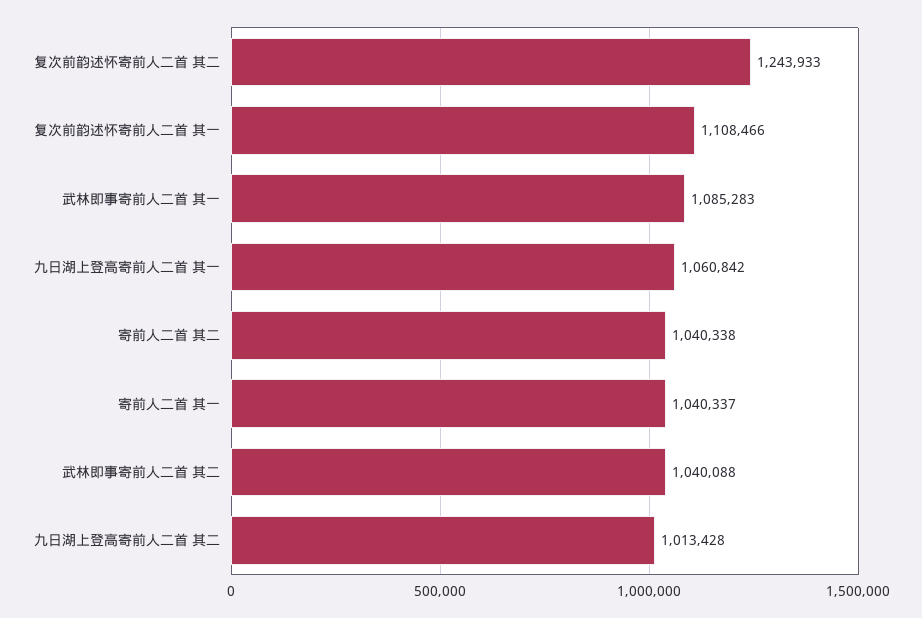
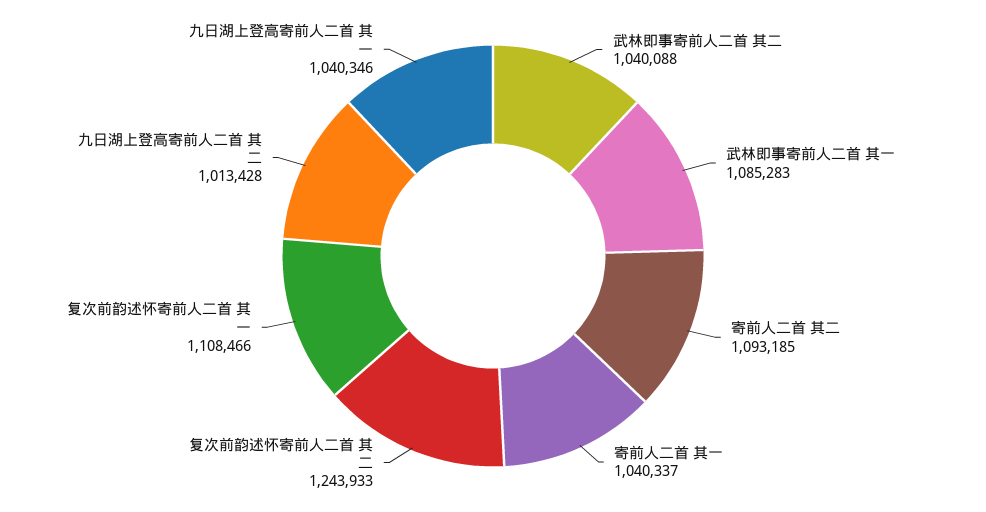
  {
    "复次前韵述怀寄前人二首 其二": 1243933,
    "复次前韵述怀寄前人二首 其一": 1108466,
    "武林即事寄前人二首 其一": 1085283,
-   "九日湖上登高寄前人二首 其一": 1060842,
+   "九日湖上登高寄前人二首 其一": 1040346,
-   "寄前人二首 其二": 1040338,
+   "寄前人二首 其二": 1093185,
    "寄前人二首 其一": 1040337,
    "武林即事寄前人二首 其二": 1040088,
    "九日湖上登高寄前人二首 其二": 1013428
  }

